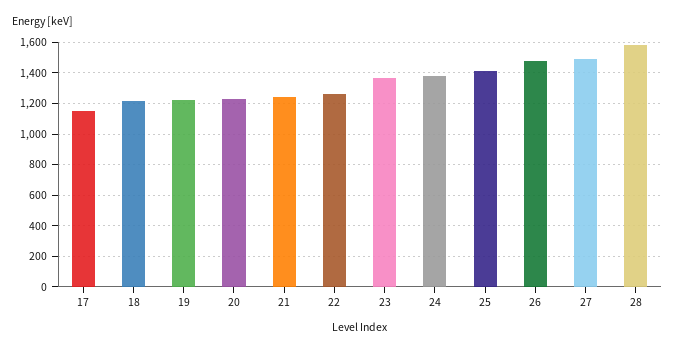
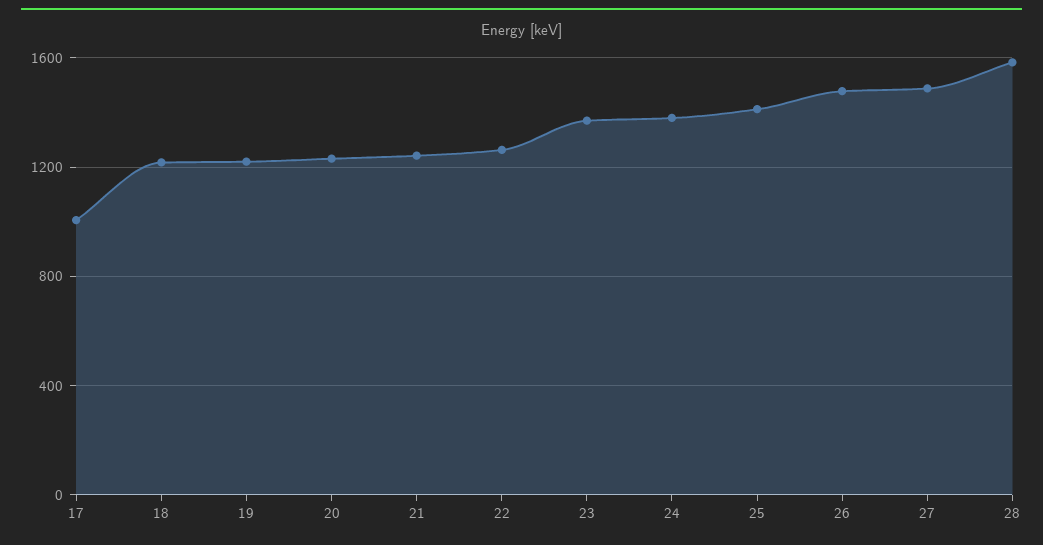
  {
-   "17": 1150,
+   "17": 1000,
    "18": 1200,
    "19": 1200,
    "20": 1250,
    "21": 1250,
    "22": 1250,
    "23": 1350,
    "24": 1400,
    "25": 1400,
    "26": 1500,
    "27": 1500,
    "28": 1600
  }

